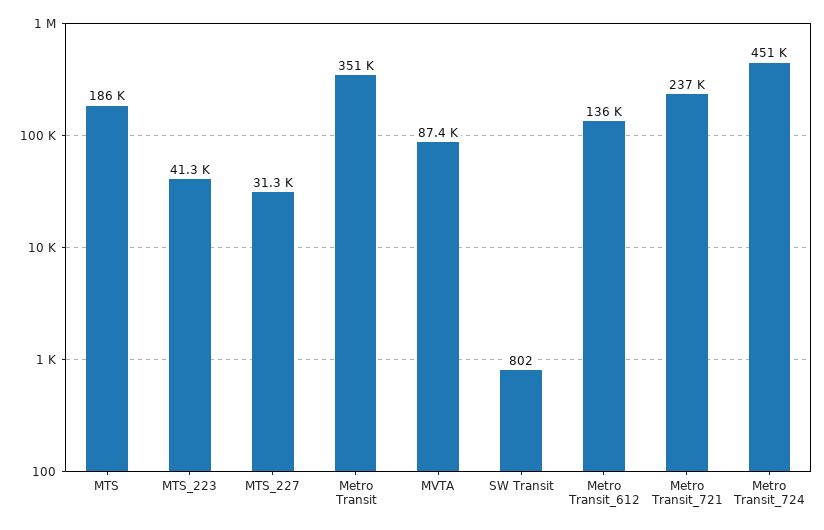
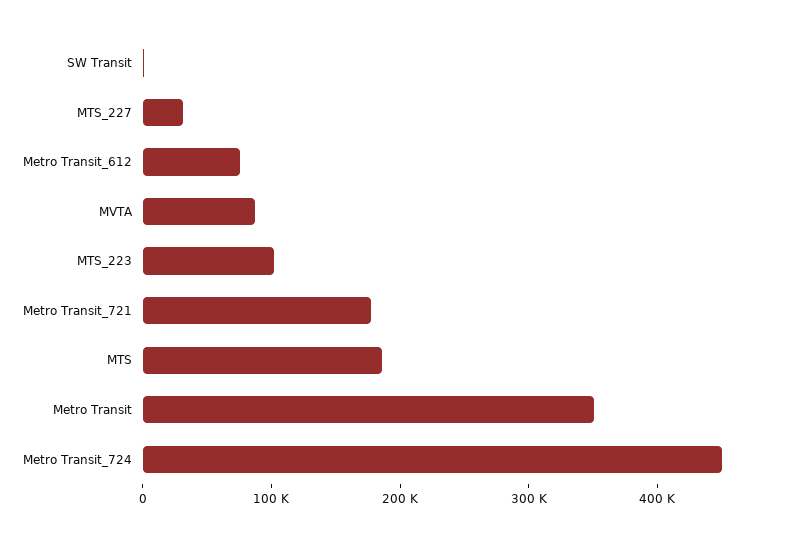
  {
    "MTS": 186000,
-   "MTS_223": 41300,
+   "MTS_223": 100000,
    "MTS_227": 31300,
    "Metro Transit": 351000,
    "MVTA": 87400,
    "SW Transit": 802,
-   "Metro Transit_612": 136000,
+   "Metro Transit_612": 80000,
-   "Metro Transit_721": 237000,
+   "Metro Transit_721": 180000,
    "Metro Transit_724": 451000
  }

